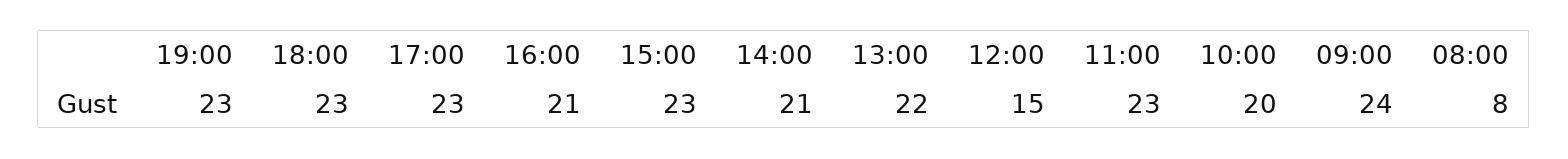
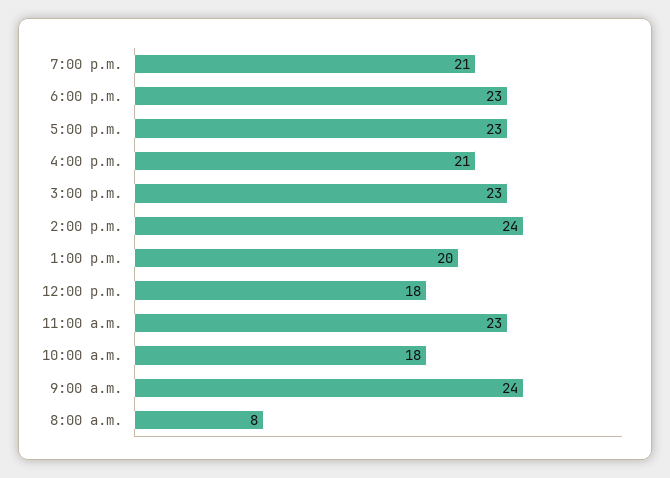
  {
-   "19:00": 23,
+   "19:00": 21,
    "18:00": 23,
    "17:00": 23,
    "16:00": 21,
    "15:00": 23,
-   "14:00": 21,
+   "14:00": 24,
-   "13:00": 22,
+   "13:00": 20,
-   "12:00": 15,
+   "12:00": 18,
    "11:00": 23,
-   "10:00": 20,
+   "10:00": 18,
    "09:00": 24,
    "08:00": 8
  }

